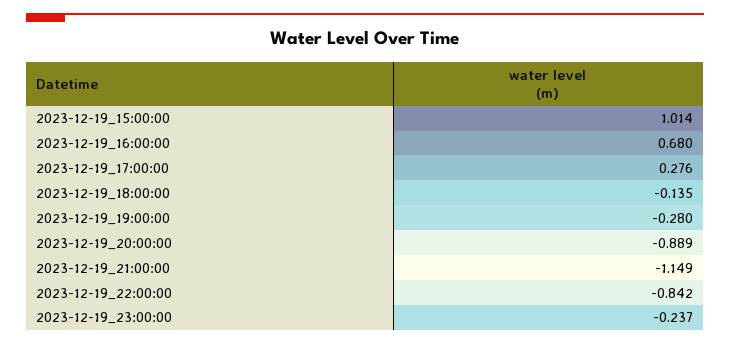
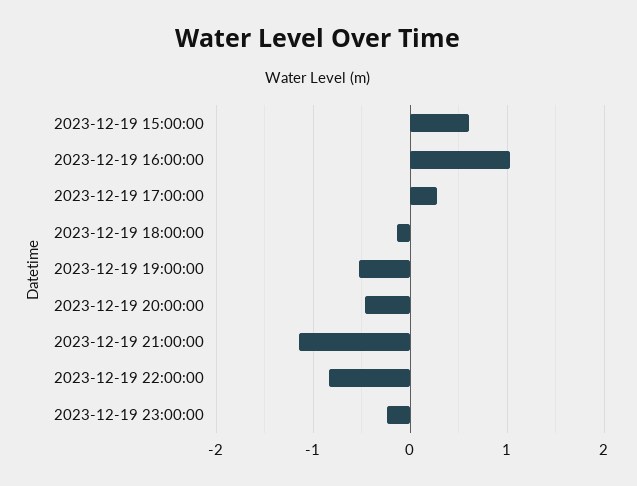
  {
-   "2023-12-19_15:00:00": 1.014,
+   "2023-12-19_15:00:00": 0.6,
-   "2023-12-19_16:00:00": 0.68,
+   "2023-12-19_16:00:00": 1,
    "2023-12-19_17:00:00": 0.276,
    "2023-12-19_18:00:00": -0.135,
-   "2023-12-19_19:00:00": -0.28,
+   "2023-12-19_19:00:00": -0.5,
-   "2023-12-19_20:00:00": -0.889,
+   "2023-12-19_20:00:00": -0.5,
    "2023-12-19_21:00:00": -1.149,
    "2023-12-19_22:00:00": -0.842,
    "2023-12-19_23:00:00": -0.237
  }

